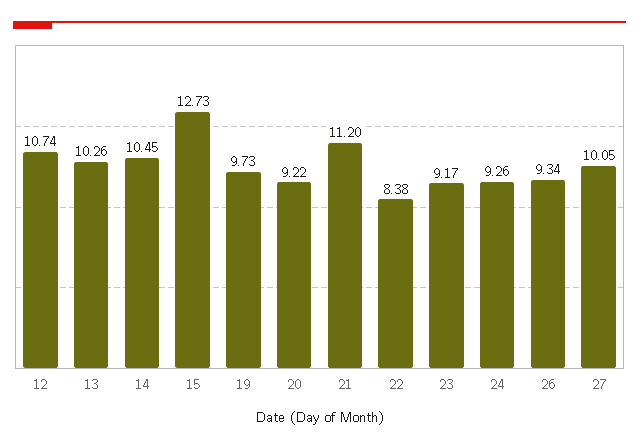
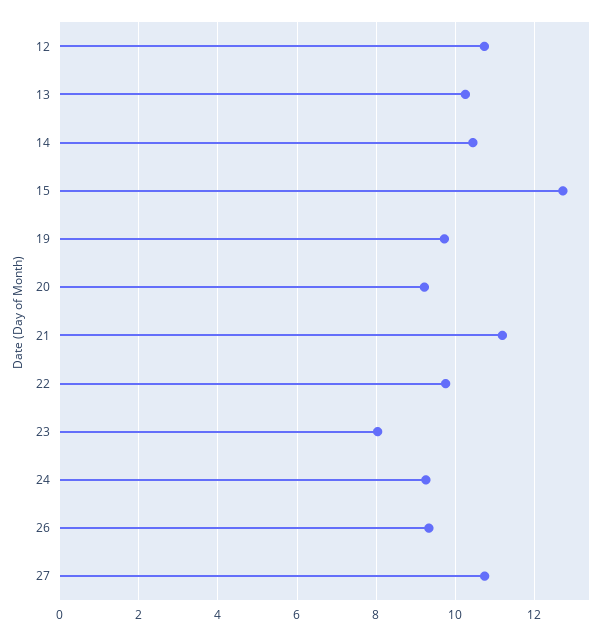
  {
    "12": 10.74,
    "13": 10.26,
    "14": 10.45,
    "15": 12.73,
    "19": 9.73,
    "20": 9.22,
    "21": 11.2,
-   "22": 8.38,
+   "22": 9.8,
-   "23": 9.17,
+   "23": 8,
    "24": 9.26,
    "26": 9.34,
-   "27": 10.05
+   "27": 10.8
  }

